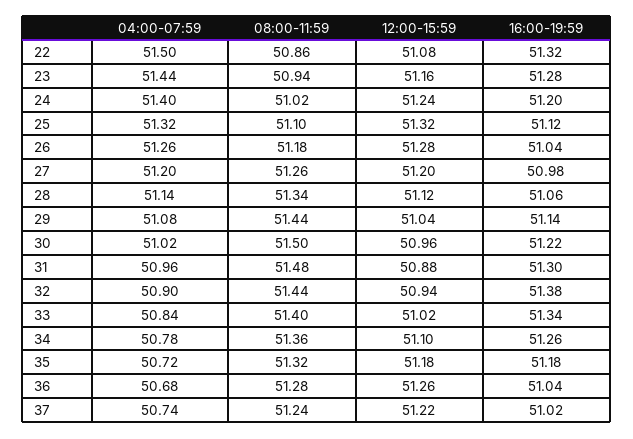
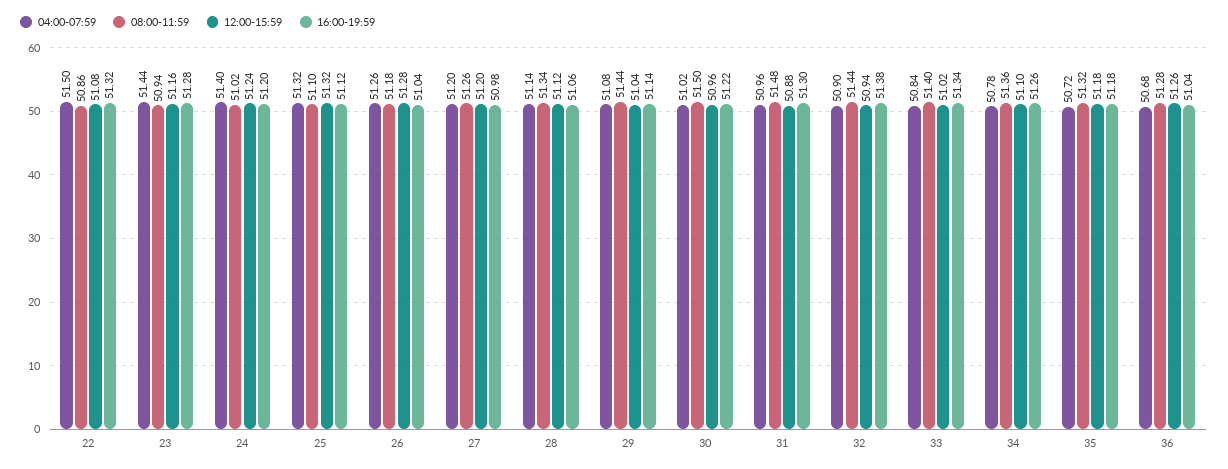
  {
    "04:00-07:59": {
      "22": 51.5,
      "23": 51.44,
      "24": 51.4,
      "25": 51.32,
      "26": 51.26,
      "27": 51.2,
      "28": 51.14,
      "29": 51.08,
      "30": 51.02,
      "31": 50.96,
      "32": 50.9,
      "33": 50.84,
      "34": 50.78,
      "35": 50.72,
-     "36": 50.68,
+     "36": 50.68
-     "37": 50.74
    },
    "08:00-11:59": {
      "22": 50.86,
      "23": 50.94,
      "24": 51.02,
      "25": 51.1,
      "26": 51.18,
      "27": 51.26,
      "28": 51.34,
      "29": 51.44,
      "30": 51.5,
      "31": 51.48,
      "32": 51.44,
      "33": 51.4,
      "34": 51.36,
      "35": 51.32,
-     "36": 51.28,
+     "36": 51.28
-     "37": 51.24
    },
    "12:00-15:59": {
      "22": 51.08,
      "23": 51.16,
      "24": 51.24,
      "25": 51.32,
      "26": 51.28,
      "27": 51.2,
      "28": 51.12,
      "29": 51.04,
      "30": 50.96,
      "31": 50.88,
      "32": 50.94,
      "33": 51.02,
      "34": 51.1,
      "35": 51.18,
-     "36": 51.26,
+     "36": 51.26
-     "37": 51.22
    },
    "16:00-19:59": {
      "22": 51.32,
      "23": 51.28,
      "24": 51.2,
      "25": 51.12,
      "26": 51.04,
      "27": 50.98,
      "28": 51.06,
      "29": 51.14,
      "30": 51.22,
      "31": 51.3,
      "32": 51.38,
      "33": 51.34,
      "34": 51.26,
      "35": 51.18,
-     "36": 51.04,
+     "36": 51.04
-     "37": 51.02
    }
  }

